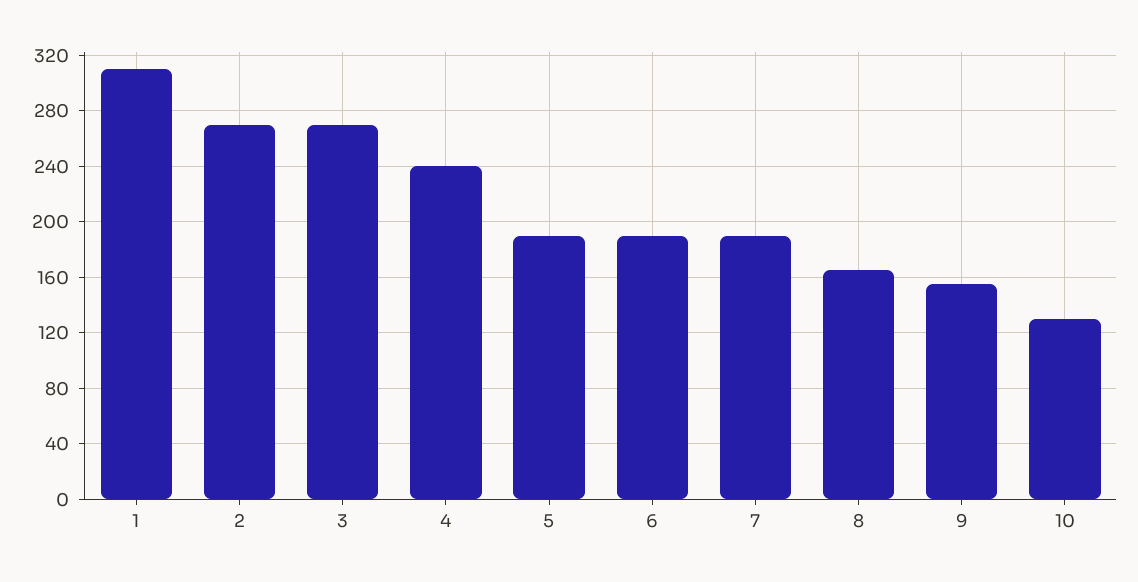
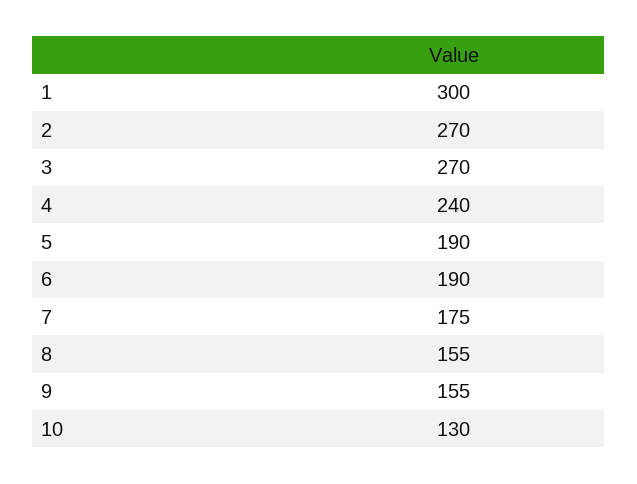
  {
-   "1": 310,
+   "1": 300,
    "2": 270,
    "3": 270,
    "4": 240,
    "5": 190,
    "6": 190,
-   "7": 190,
+   "7": 175,
-   "8": 165,
+   "8": 155,
    "9": 155,
    "10": 130
  }

